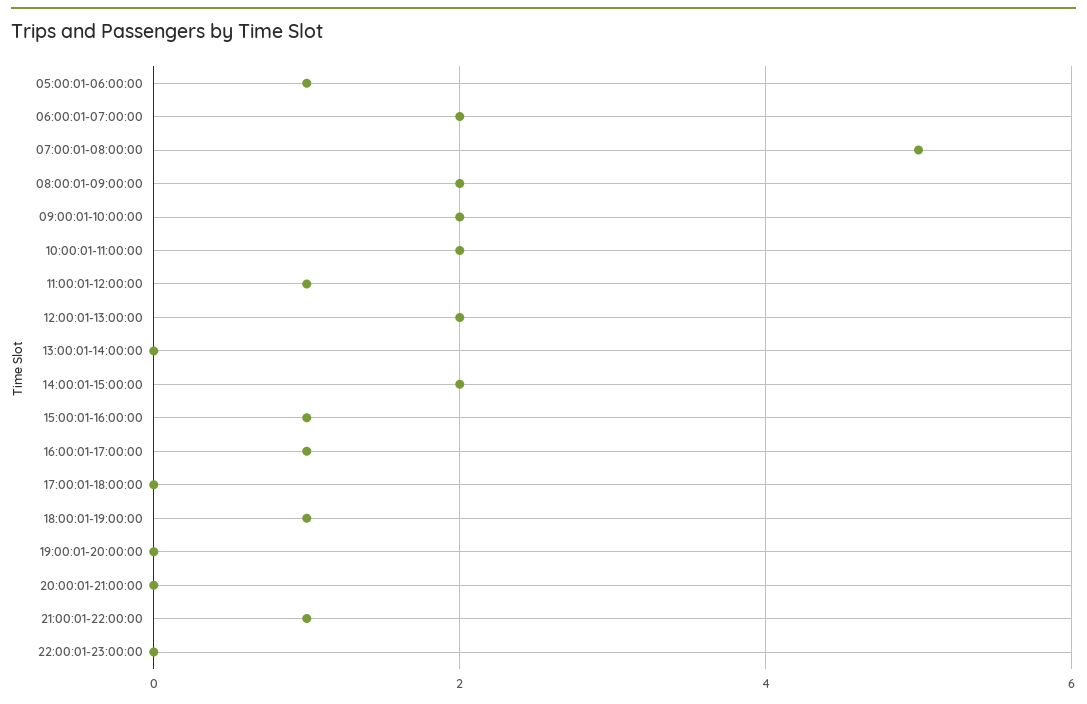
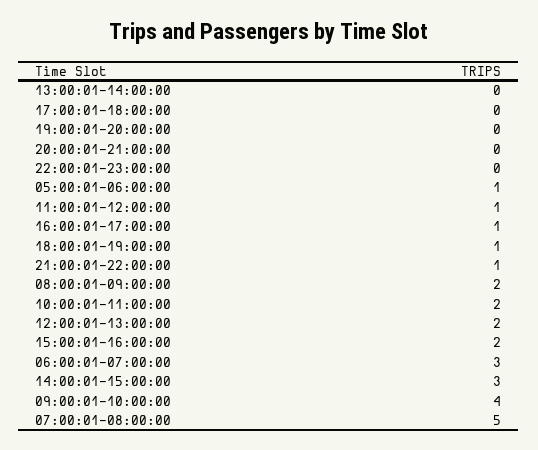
  {
    "05:00:01-06:00:00": 1,
-   "06:00:01-07:00:00": 2,
+   "06:00:01-07:00:00": 3,
    "07:00:01-08:00:00": 5,
    "08:00:01-09:00:00": 2,
-   "09:00:01-10:00:00": 2,
+   "09:00:01-10:00:00": 4,
    "10:00:01-11:00:00": 2,
    "11:00:01-12:00:00": 1,
    "12:00:01-13:00:00": 2,
    "13:00:01-14:00:00": 0,
-   "14:00:01-15:00:00": 2,
+   "14:00:01-15:00:00": 3,
-   "15:00:01-16:00:00": 1,
+   "15:00:01-16:00:00": 2,
    "16:00:01-17:00:00": 1,
    "17:00:01-18:00:00": 0,
    "18:00:01-19:00:00": 1,
    "19:00:01-20:00:00": 0,
    "20:00:01-21:00:00": 0,
    "21:00:01-22:00:00": 1,
    "22:00:01-23:00:00": 0
  }

